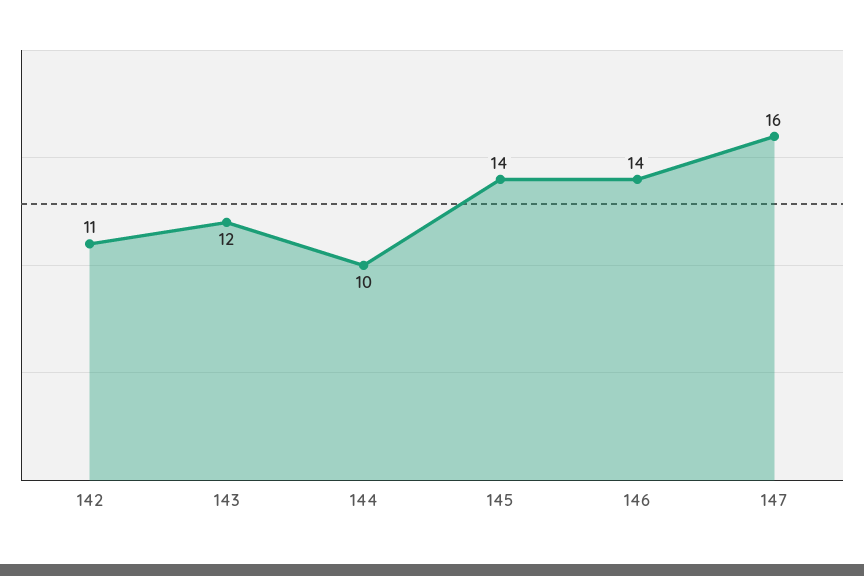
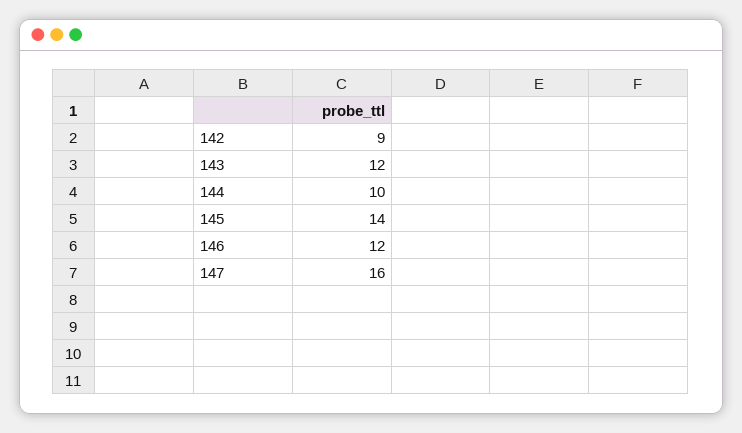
  {
-   "142": 11,
+   "142": 9,
    "143": 12,
    "144": 10,
    "145": 14,
-   "146": 14,
+   "146": 12,
    "147": 16
  }

